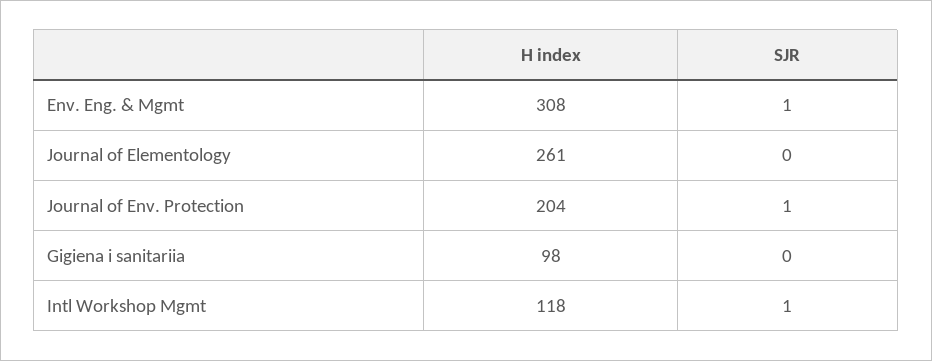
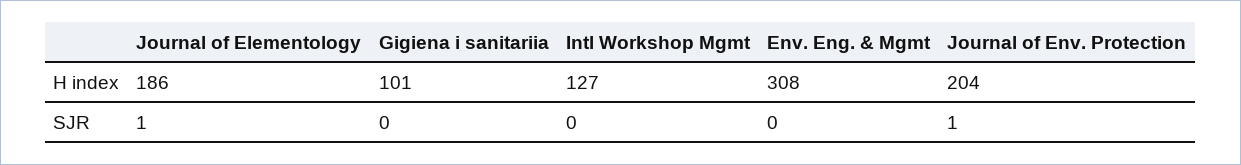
  {
    "H index": {
      "Env. Eng. & Mgmt": 308,
-     "Journal of Elementology": 261,
+     "Journal of Elementology": 186,
      "Journal of Env. Protection": 204,
-     "Gigiena i sanitariia": 98,
+     "Gigiena i sanitariia": 101,
-     "Intl Workshop Mgmt": 118
+     "Intl Workshop Mgmt": 127
    },
    "SJR": {
-     "Env. Eng. & Mgmt": 1,
+     "Env. Eng. & Mgmt": 0,
-     "Journal of Elementology": 0,
+     "Journal of Elementology": 1,
      "Journal of Env. Protection": 1,
      "Gigiena i sanitariia": 0,
-     "Intl Workshop Mgmt": 1
+     "Intl Workshop Mgmt": 0
    }
  }

